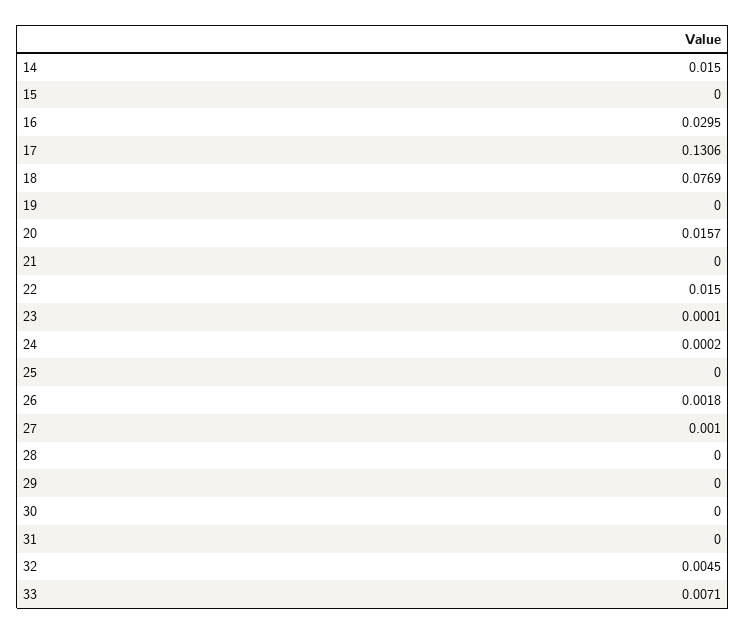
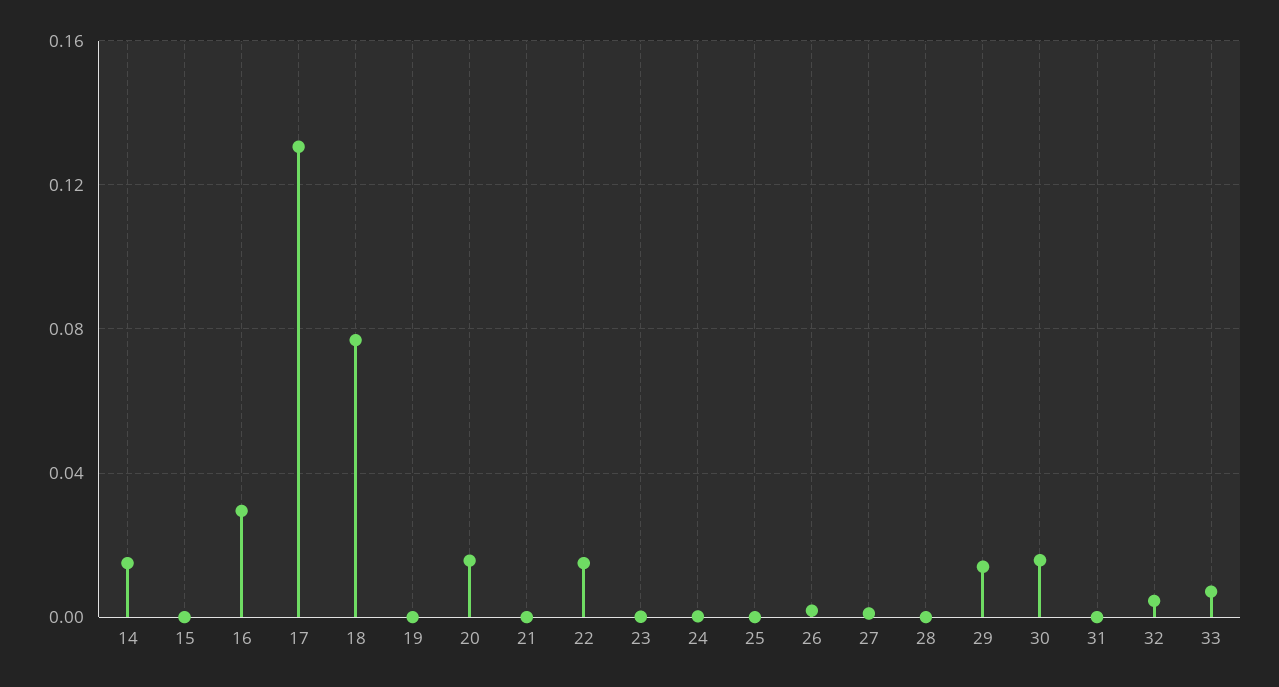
  {
    "14": 0.015,
    "15": 0,
    "16": 0.0295,
    "17": 0.1306,
    "18": 0.0769,
    "19": 0,
    "20": 0.0157,
    "21": 0,
    "22": 0.015,
    "23": 0.0001,
    "24": 0.0002,
    "25": 0,
    "26": 0.0018,
    "27": 0.001,
    "28": 0,
-   "29": 0,
+   "29": 0.015,
-   "30": 0,
+   "30": 0.015,
    "31": 0,
    "32": 0.0045,
    "33": 0.0071
  }

